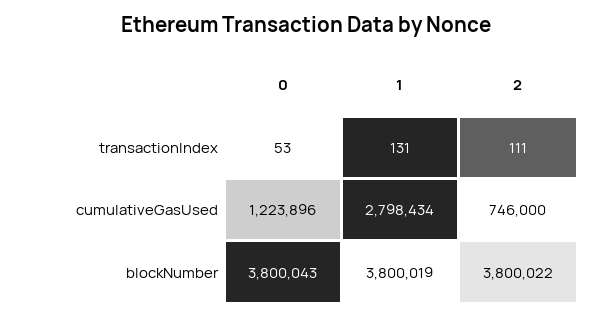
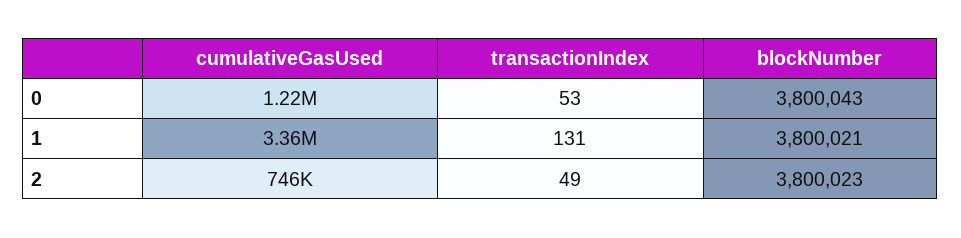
  {
    "0": {
      "transactionIndex": 53,
      "cumulativeGasUsed": 1223896,
      "blockNumber": 3800043
    },
    "1": {
      "transactionIndex": 131,
-     "cumulativeGasUsed": 2798434,
+     "cumulativeGasUsed": 3360000,
-     "blockNumber": 3800019
+     "blockNumber": 3800021
    },
    "2": {
-     "transactionIndex": 111,
+     "transactionIndex": 49,
      "cumulativeGasUsed": 746000,
-     "blockNumber": 3800022
+     "blockNumber": 3800023
    }
  }

